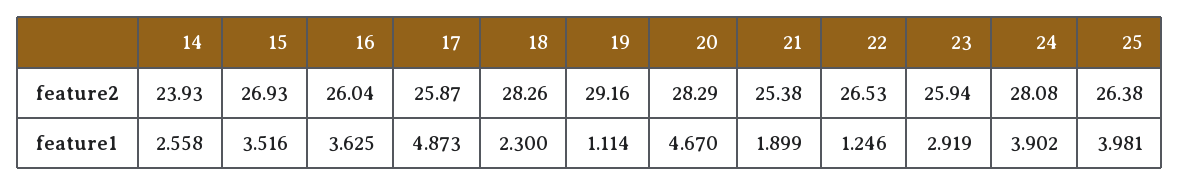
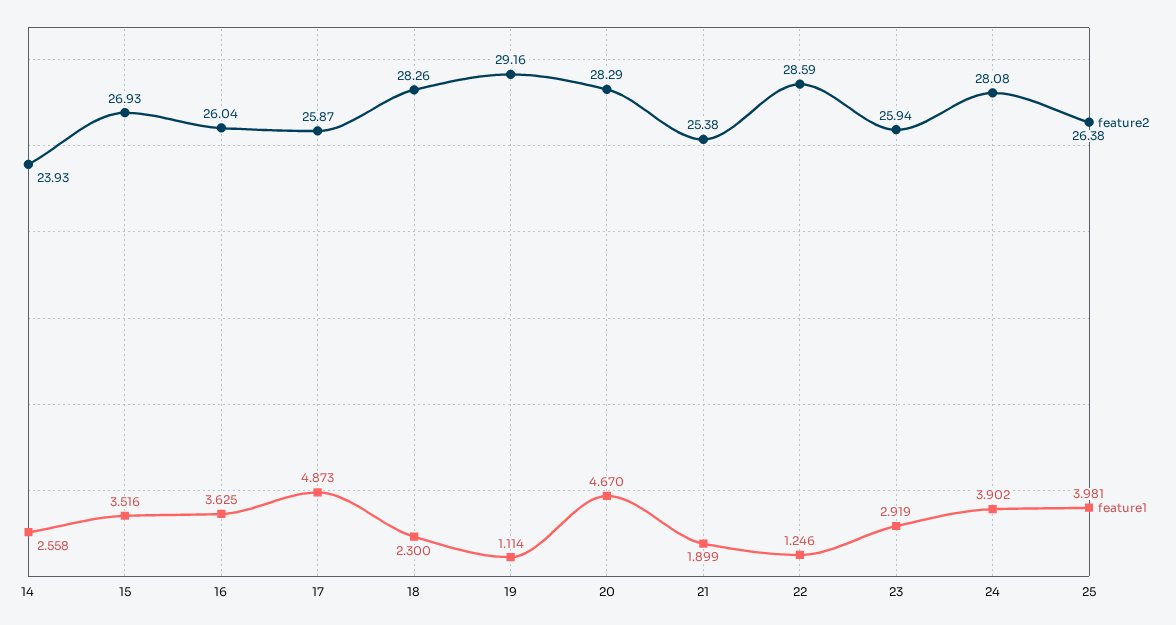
  {
    "feature2": {
      "14": 23.93,
      "15": 26.93,
      "16": 26.04,
      "17": 25.87,
      "18": 28.26,
      "19": 29.16,
      "20": 28.29,
      "21": 25.38,
-     "22": 26.53,
+     "22": 28.59,
      "23": 25.94,
      "24": 28.08,
      "25": 26.38
    },
    "feature1": {
      "14": 2.558,
      "15": 3.516,
      "16": 3.625,
      "17": 4.873,
      "18": 2.3,
      "19": 1.114,
      "20": 4.67,
      "21": 1.899,
      "22": 1.246,
      "23": 2.919,
      "24": 3.902,
      "25": 3.981
    }
  }

